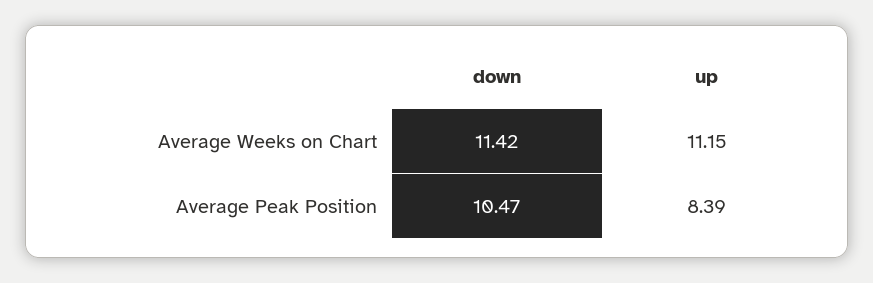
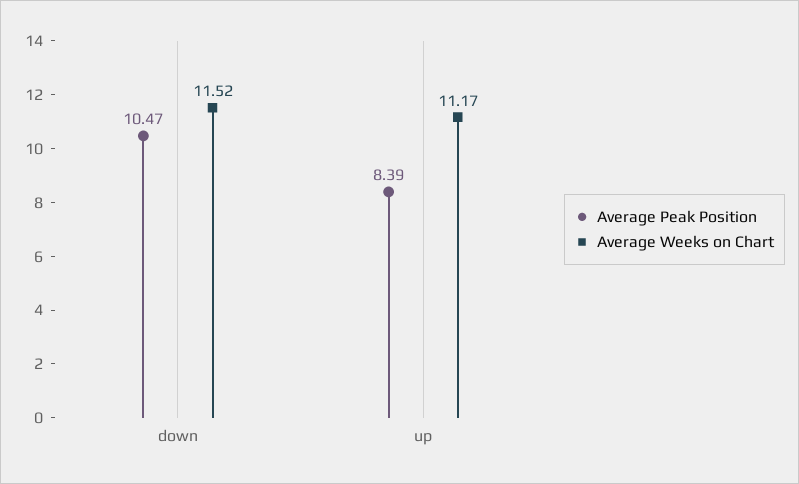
  {
    "Average Weeks on Chart": {
-     "down": 11.42,
+     "down": 11.52,
-     "up": 11.15
+     "up": 11.17
    },
    "Average Peak Position": {
      "down": 10.47,
      "up": 8.39
    }
  }

